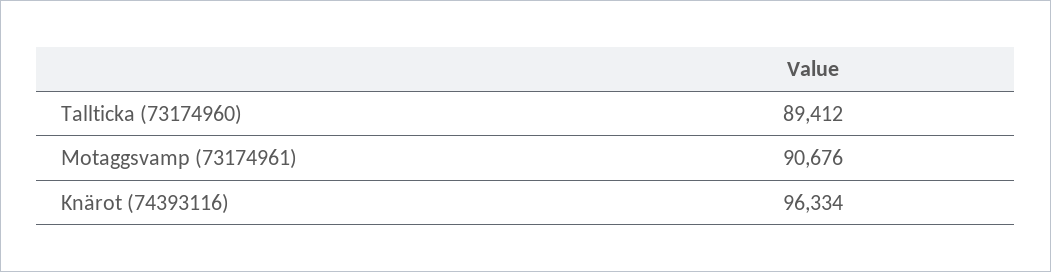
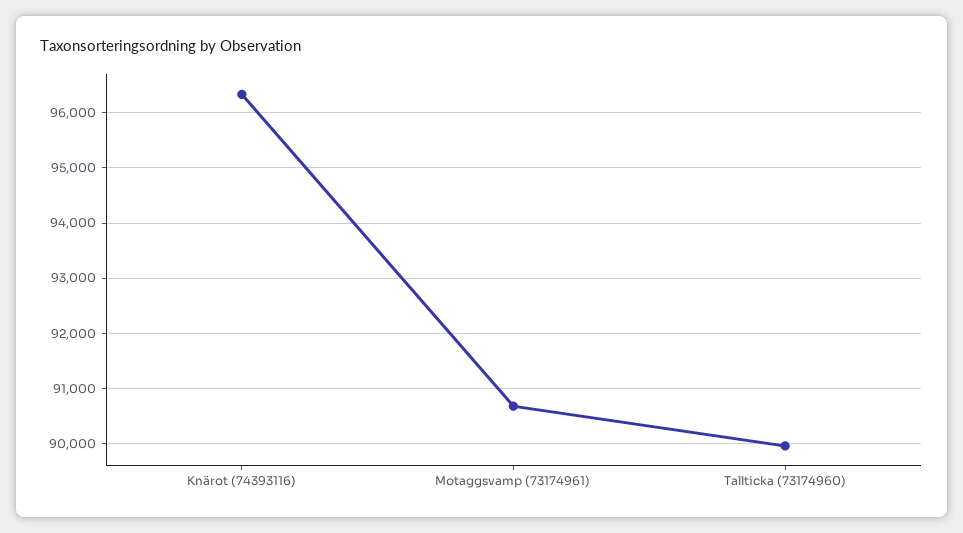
  {
-   "Tallticka (73174960)": 89412,
+   "Tallticka (73174960)": 90000,
    "Motaggsvamp (73174961)": 90676,
    "Knärot (74393116)": 96334
  }

